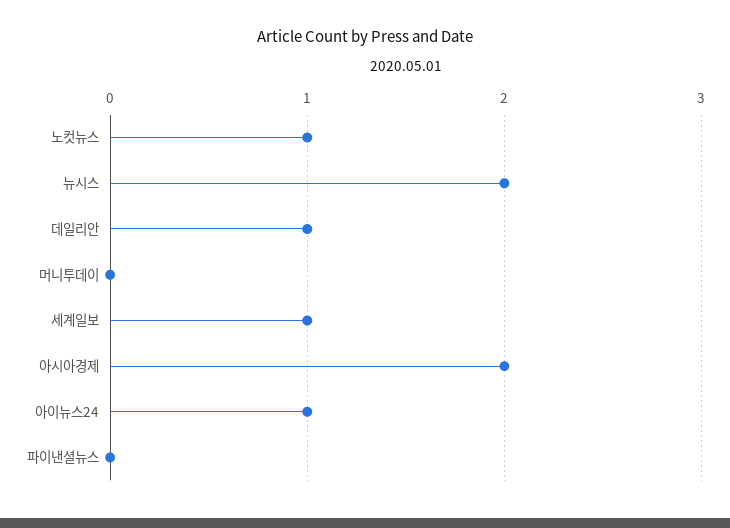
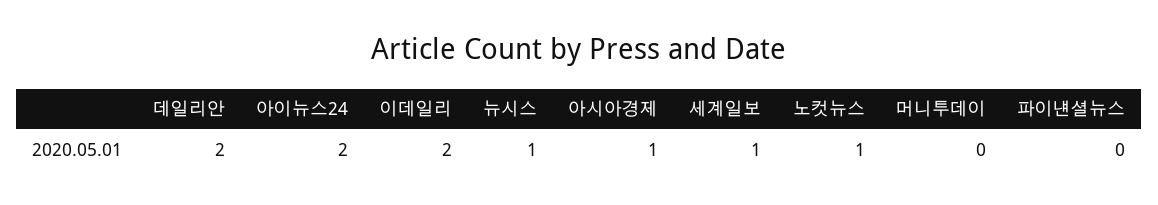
  {
    "노컷뉴스": 1,
-   "뉴시스": 2,
+   "뉴시스": 1,
-   "데일리안": 1,
+   "데일리안": 2,
    "머니투데이": 0,
    "세계일보": 1,
-   "아시아경제": 2,
+   "아시아경제": 1,
-   "아이뉴스24": 1,
+   "아이뉴스24": 2,
-   "파이낸셜뉴스": 0
+   "파이낸셜뉴스": 0,
+   "이데일리": 2
  }

